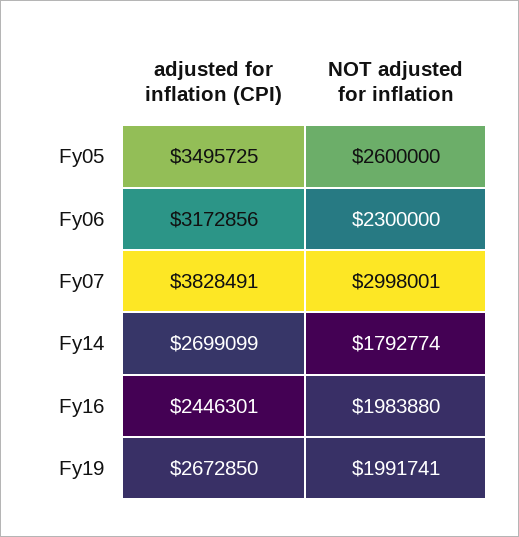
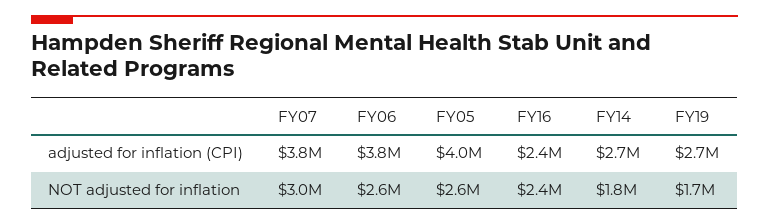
  {
    "adjusted for inflation (CPI)": {
-     "Fy05": 3495725,
+     "Fy05": 4000000,
-     "Fy06": 3172856,
+     "Fy06": 3800000,
      "Fy07": 3828491,
      "Fy14": 2699099,
      "Fy16": 2446301,
      "Fy19": 2672850
    },
    "NOT adjusted for inflation": {
      "Fy05": 2600000,
-     "Fy06": 2300000,
+     "Fy06": 2600000,
      "Fy07": 2998001,
      "Fy14": 1792774,
-     "Fy16": 1983880,
+     "Fy16": 2400000,
-     "Fy19": 1991741
+     "Fy19": 1700000
    }
  }

